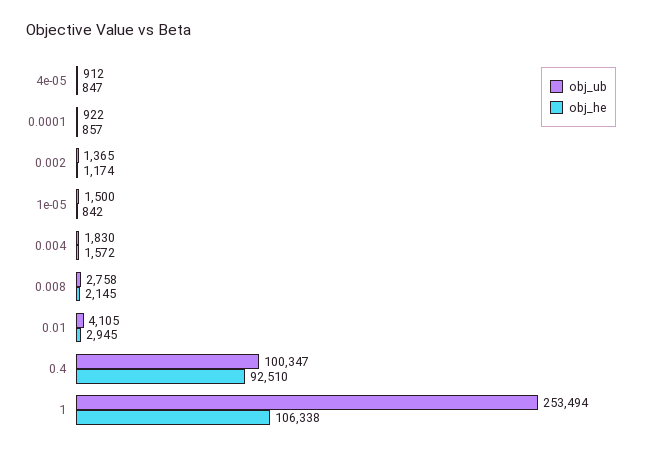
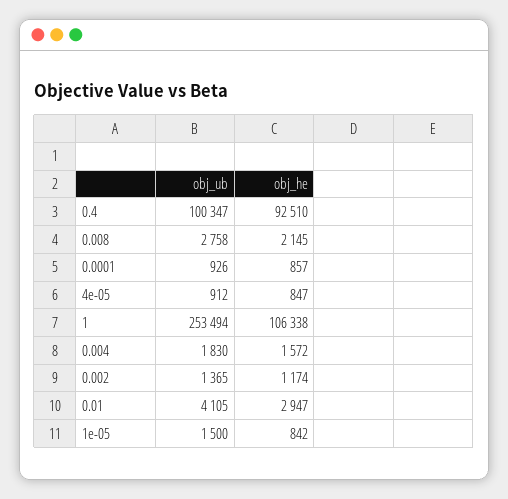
  {
    "obj_ub": {
      "4e-05": 912,
-     "0.0001": 922,
+     "0.0001": 926,
      "0.002": 1365,
      "1e-05": 1500,
      "0.004": 1830,
      "0.008": 2758,
      "0.01": 4105,
      "0.4": 100347,
      "1": 253494
    },
    "obj_he": {
      "4e-05": 847,
      "0.0001": 857,
      "0.002": 1174,
      "1e-05": 842,
      "0.004": 1572,
      "0.008": 2145,
-     "0.01": 2945,
+     "0.01": 2947,
      "0.4": 92510,
      "1": 106338
    }
  }

